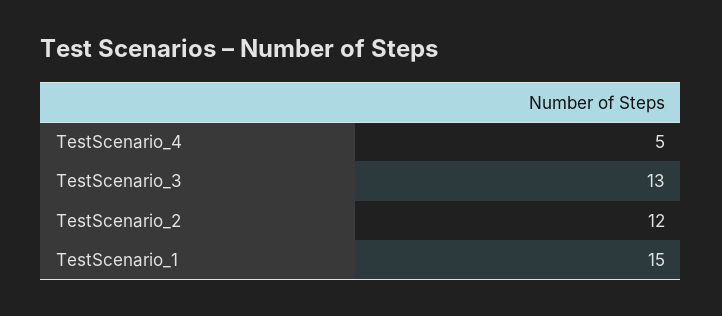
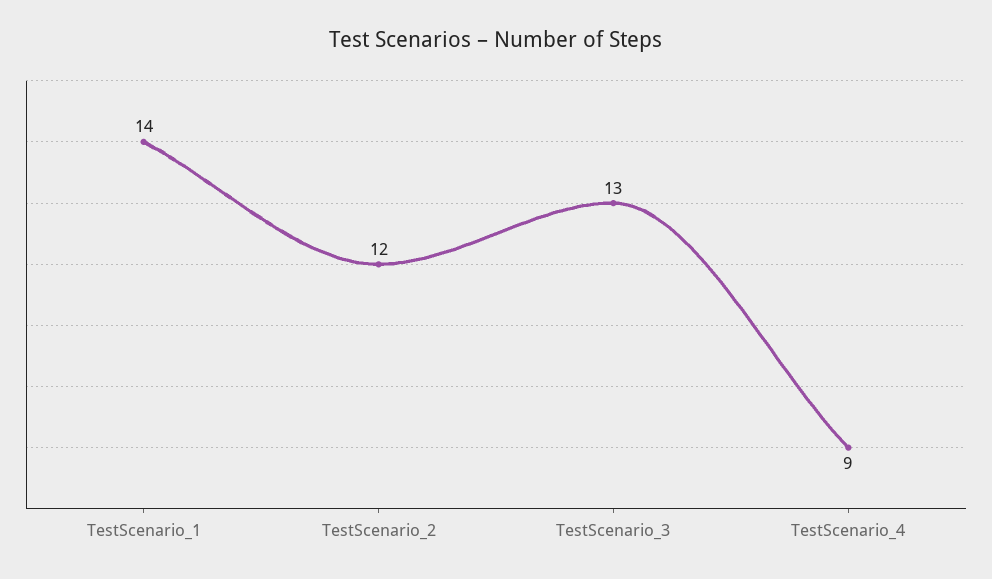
  {
-   "TestScenario_4": 5,
+   "TestScenario_4": 9,
    "TestScenario_3": 13,
    "TestScenario_2": 12,
-   "TestScenario_1": 15
+   "TestScenario_1": 14
  }

